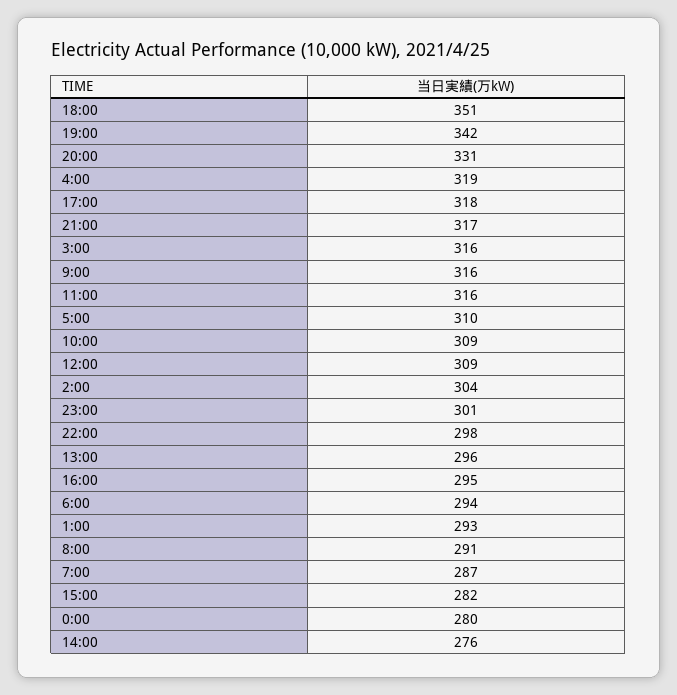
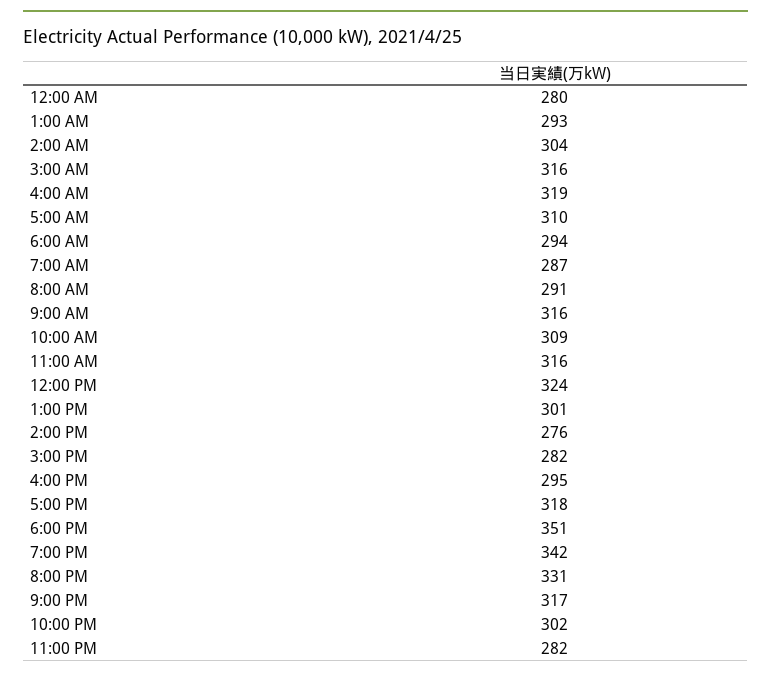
  {
    "18:00": 351,
    "19:00": 342,
    "20:00": 331,
    "4:00": 319,
    "17:00": 318,
    "21:00": 317,
    "3:00": 316,
    "9:00": 316,
    "11:00": 316,
    "5:00": 310,
    "10:00": 309,
-   "12:00": 309,
+   "12:00": 324,
    "2:00": 304,
-   "23:00": 301,
+   "23:00": 282,
-   "22:00": 298,
+   "22:00": 302,
-   "13:00": 296,
+   "13:00": 301,
    "16:00": 295,
    "6:00": 294,
    "1:00": 293,
    "8:00": 291,
    "7:00": 287,
    "15:00": 282,
    "0:00": 280,
    "14:00": 276
  }

